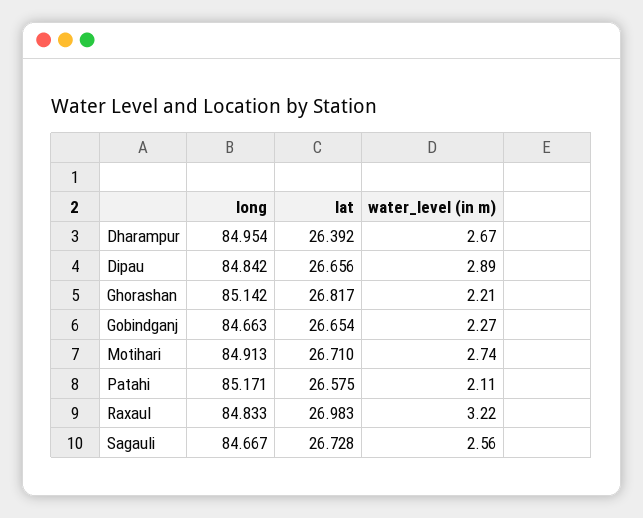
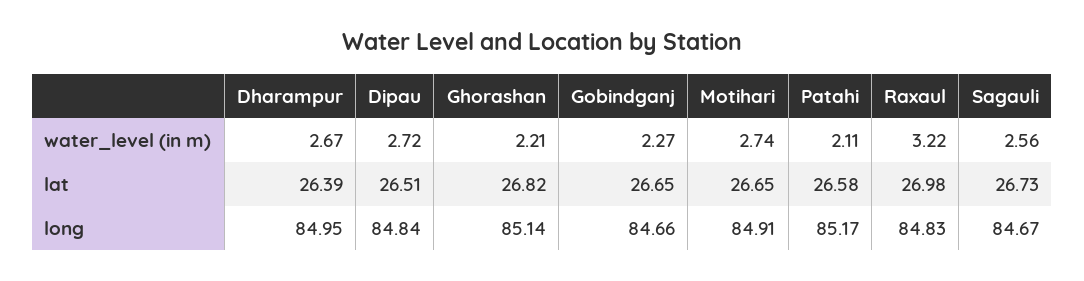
  {
    "long": {
      "Dharampur": 84.954,
      "Dipau": 84.842,
      "Ghorashan": 85.142,
      "Gobindganj": 84.663,
      "Motihari": 84.913,
      "Patahi": 85.171,
      "Raxaul": 84.833,
      "Sagauli": 84.667
    },
    "lat": {
      "Dharampur": 26.392,
-     "Dipau": 26.656,
+     "Dipau": 26.51,
      "Ghorashan": 26.817,
      "Gobindganj": 26.654,
-     "Motihari": 26.71,
+     "Motihari": 26.65,
      "Patahi": 26.575,
      "Raxaul": 26.983,
      "Sagauli": 26.728
    },
    "water_level (in m)": {
      "Dharampur": 2.67,
-     "Dipau": 2.89,
+     "Dipau": 2.72,
      "Ghorashan": 2.21,
      "Gobindganj": 2.27,
      "Motihari": 2.74,
      "Patahi": 2.11,
      "Raxaul": 3.22,
      "Sagauli": 2.56
    }
  }

